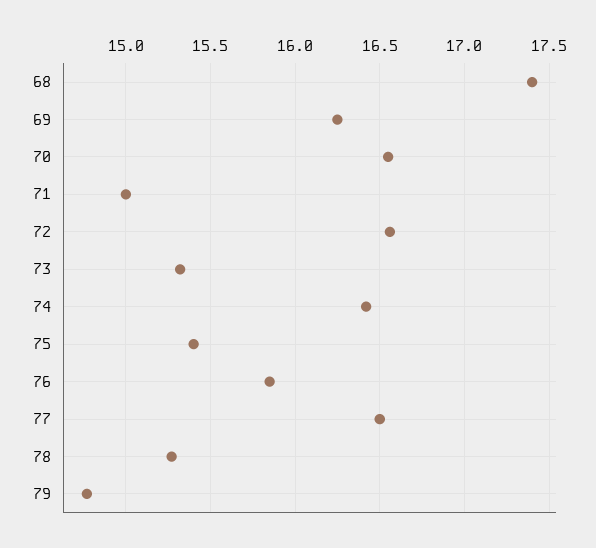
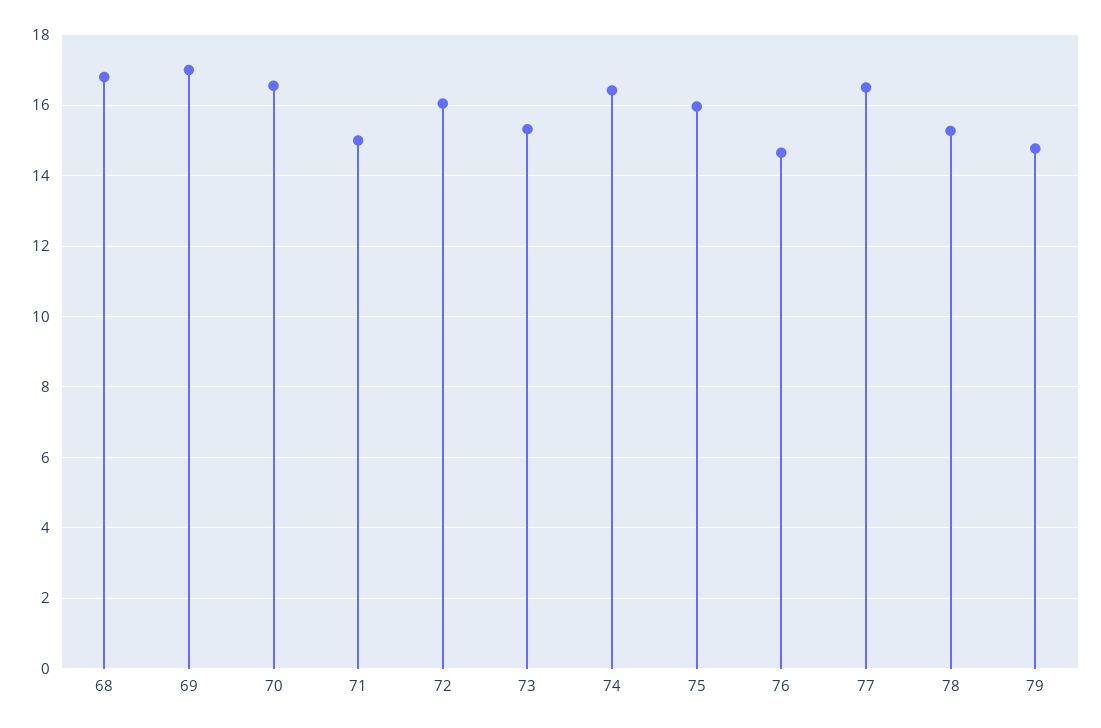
  {
-   "68": 17.4,
+   "68": 16.8,
-   "69": 16.25,
+   "69": 17,
    "70": 16.55,
    "71": 15,
-   "72": 16.55,
+   "72": 16,
    "73": 15.3,
    "74": 16.4,
-   "75": 15.4,
+   "75": 16,
-   "76": 15.85,
+   "76": 14.6,
    "77": 16.5,
    "78": 15.25,
    "79": 14.75
  }

